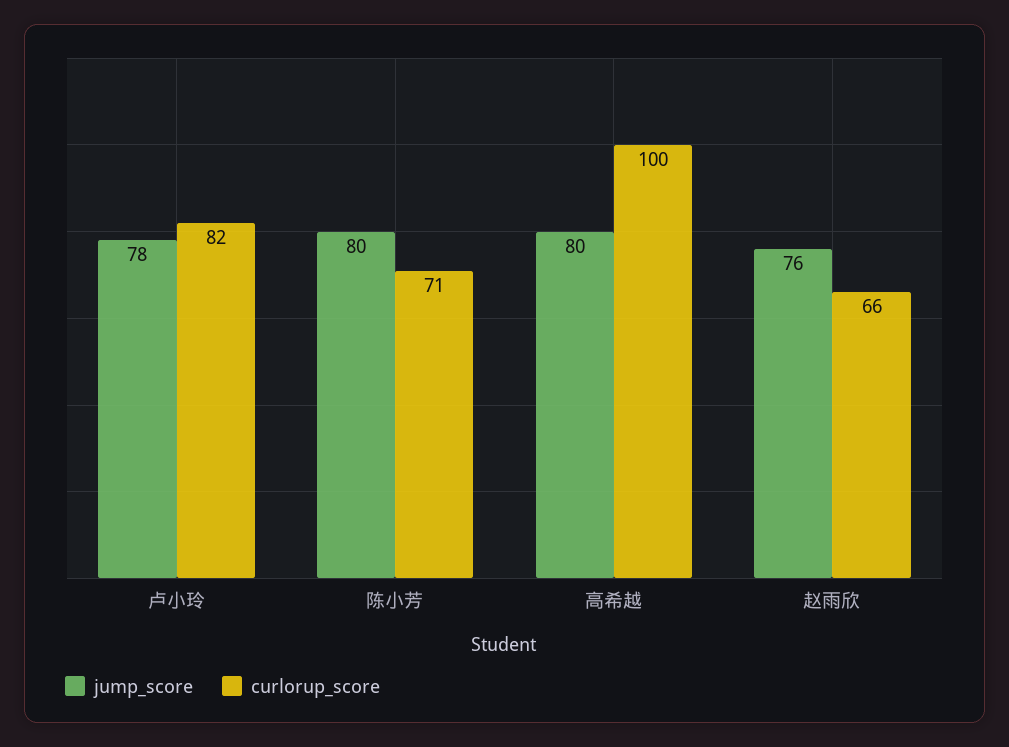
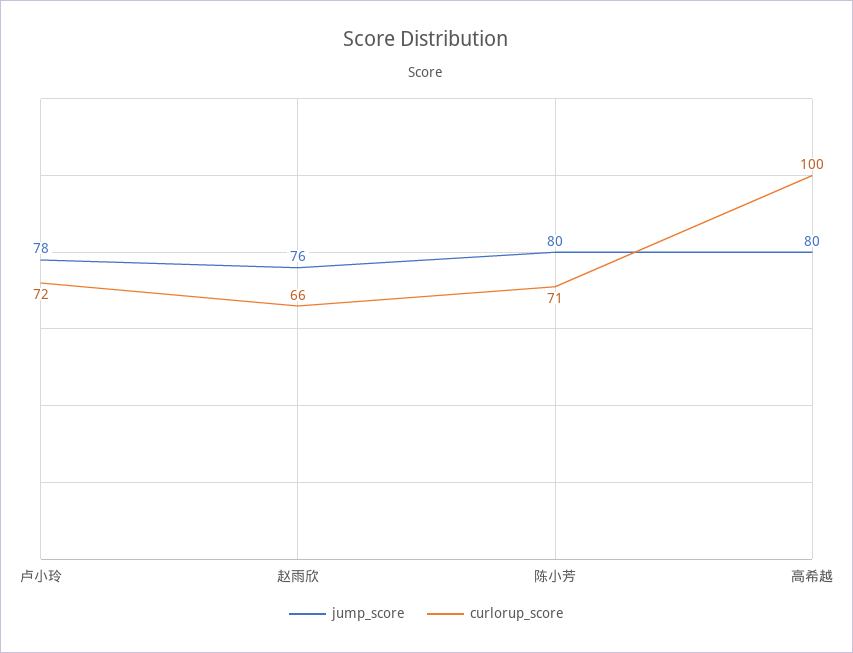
  {
    "jump_score": {
      "卢小玲": 78,
      "陈小芳": 80,
      "高希越": 80,
      "赵雨欣": 76
    },
    "curlorup_score": {
-     "卢小玲": 82,
+     "卢小玲": 72,
      "陈小芳": 71,
      "高希越": 100,
      "赵雨欣": 66
    }
  }

